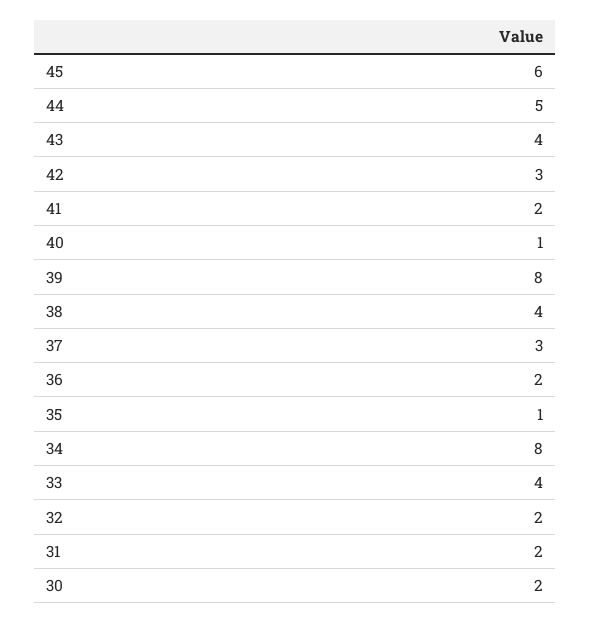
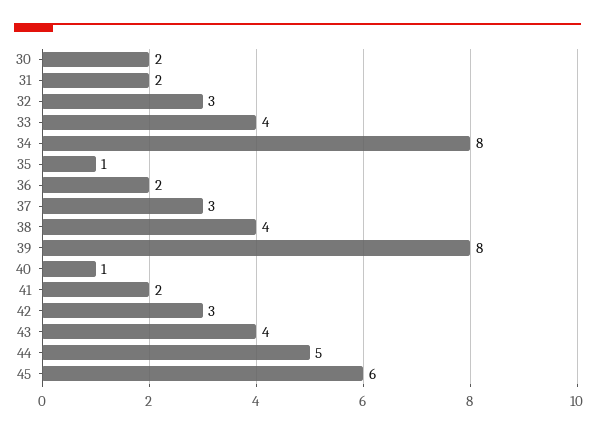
  {
    "45": 6,
    "44": 5,
    "43": 4,
    "42": 3,
    "41": 2,
    "40": 1,
    "39": 8,
    "38": 4,
    "37": 3,
    "36": 2,
    "35": 1,
    "34": 8,
    "33": 4,
-   "32": 2,
+   "32": 3,
    "31": 2,
    "30": 2
  }

